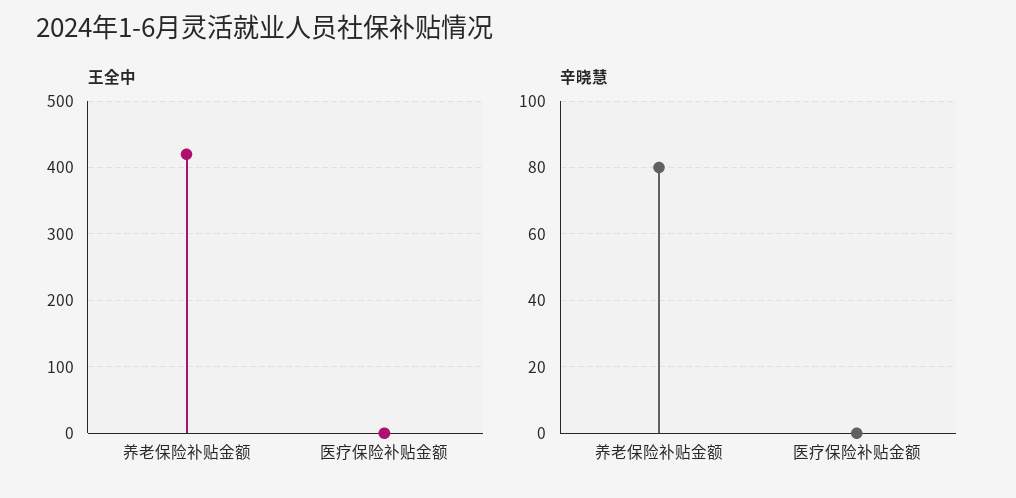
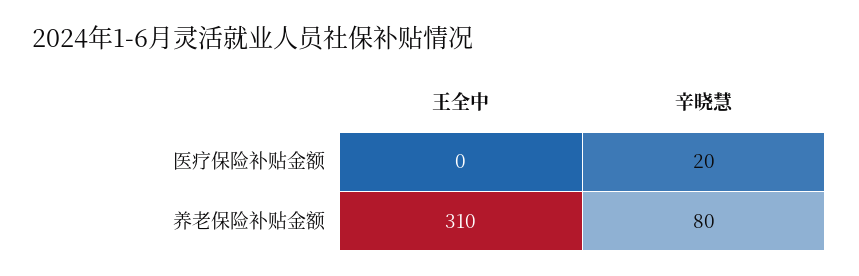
  {
    "王全中": {
-     "养老保险补贴金额": 420,
+     "养老保险补贴金额": 310,
      "医疗保险补贴金额": 0
    },
    "辛晓慧": {
      "养老保险补贴金额": 80,
-     "医疗保险补贴金额": 0
+     "医疗保险补贴金额": 20
    }
  }

